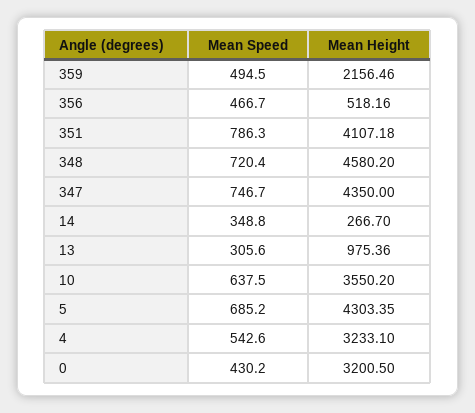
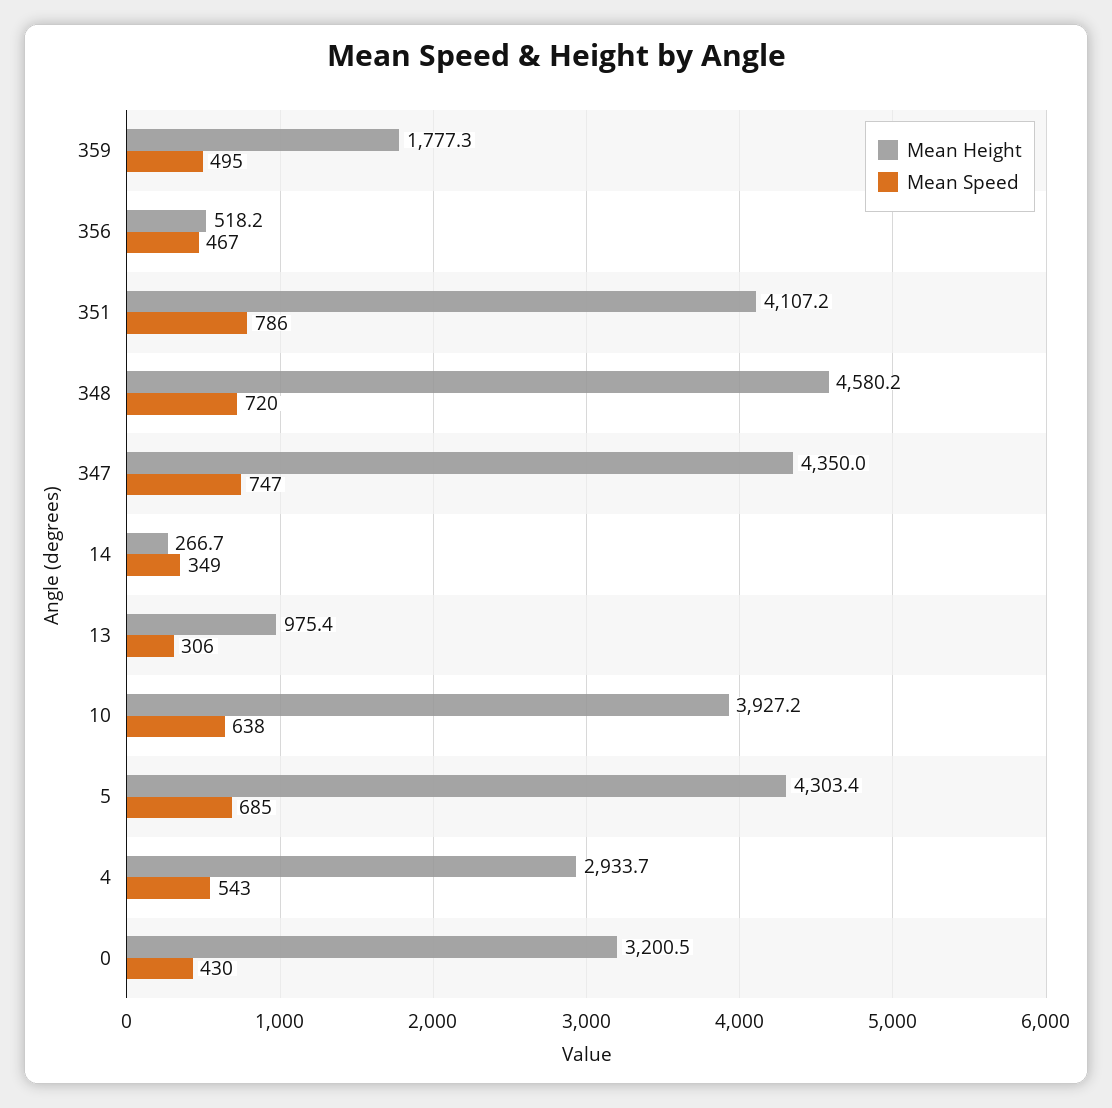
  {
    "Mean Speed": {
      "359": 494.5,
      "356": 466.7,
      "351": 786.3,
      "348": 720.4,
      "347": 746.7,
      "14": 348.8,
      "13": 305.6,
      "10": 637.5,
      "5": 685.2,
      "4": 542.6,
      "0": 430.2
    },
    "Mean Height": {
-     "359": 2156.46,
+     "359": 1777.3,
      "356": 518.16,
      "351": 4107.18,
      "348": 4580.2,
      "347": 4350,
      "14": 266.7,
      "13": 975.36,
-     "10": 3550.2,
+     "10": 3927.2,
      "5": 4303.35,
-     "4": 3233.1,
+     "4": 2933.7,
      "0": 3200.5
    }
  }

